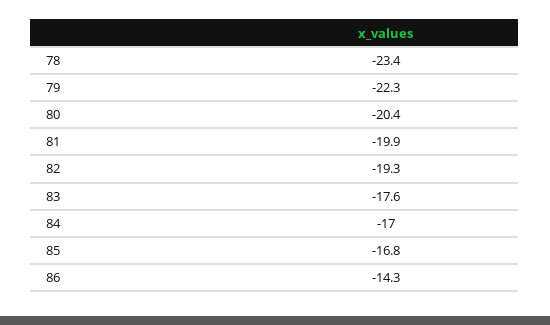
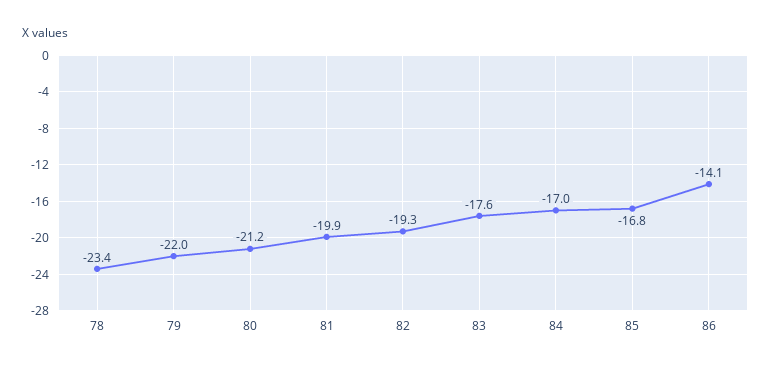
  {
    "78": -23.4,
-   "79": -22.3,
+   "79": -22,
-   "80": -20.4,
+   "80": -21.2,
    "81": -19.9,
    "82": -19.3,
    "83": -17.6,
    "84": -17,
    "85": -16.8,
-   "86": -14.3
+   "86": -14.1
  }

